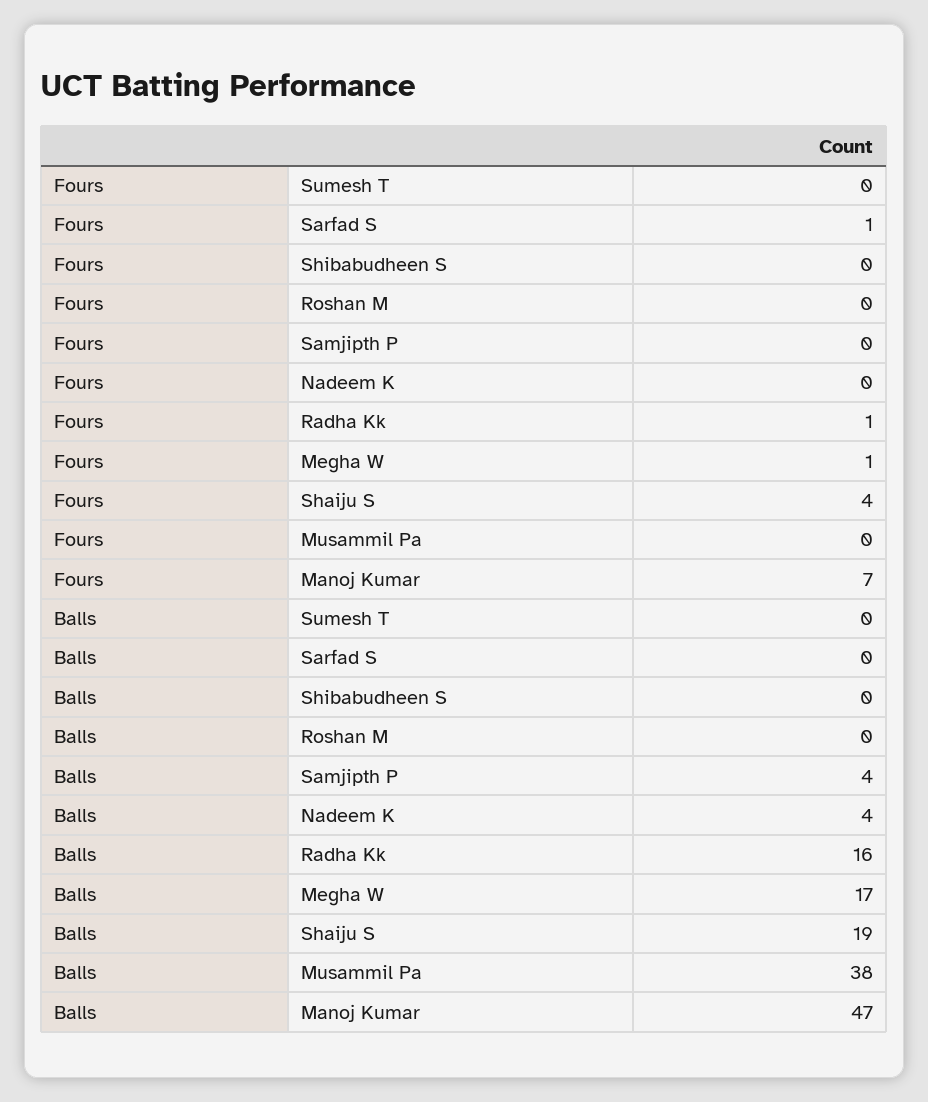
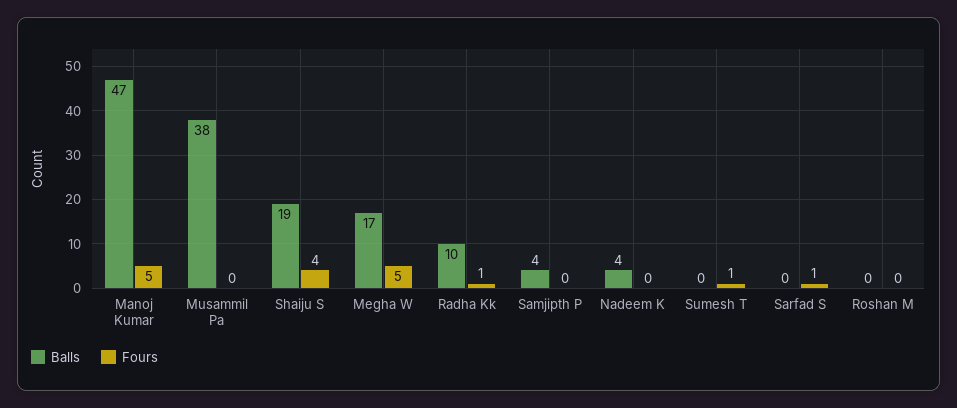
  {
    "Fours": {
-     "Sumesh T": 0,
+     "Sumesh T": 1,
      "Sarfad S": 1,
-     "Shibabudheen S": 0,
      "Roshan M": 0,
      "Samjipth P": 0,
      "Nadeem K": 0,
      "Radha Kk": 1,
-     "Megha W": 1,
+     "Megha W": 5,
      "Shaiju S": 4,
      "Musammil Pa": 0,
-     "Manoj Kumar": 7
+     "Manoj Kumar": 5
    },
    "Balls": {
      "Sumesh T": 0,
      "Sarfad S": 0,
-     "Shibabudheen S": 0,
      "Roshan M": 0,
      "Samjipth P": 4,
      "Nadeem K": 4,
-     "Radha Kk": 16,
+     "Radha Kk": 10,
      "Megha W": 17,
      "Shaiju S": 19,
      "Musammil Pa": 38,
      "Manoj Kumar": 47
    }
  }

